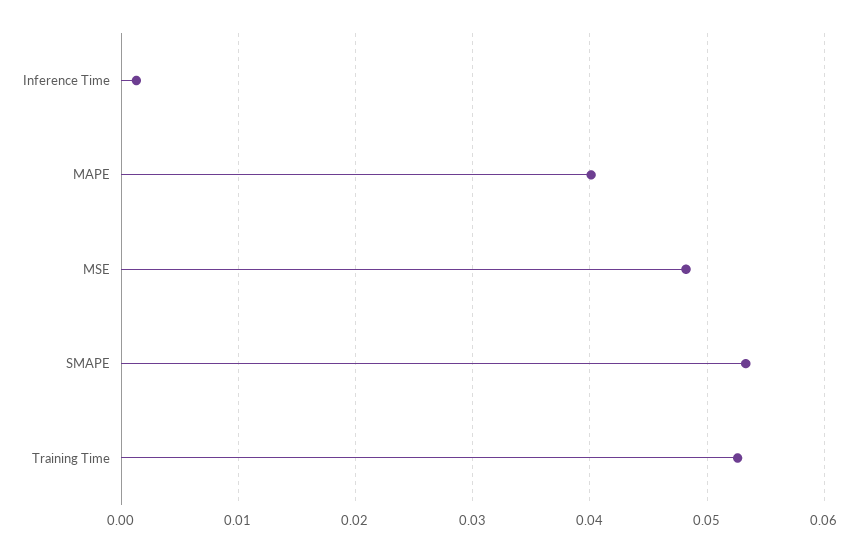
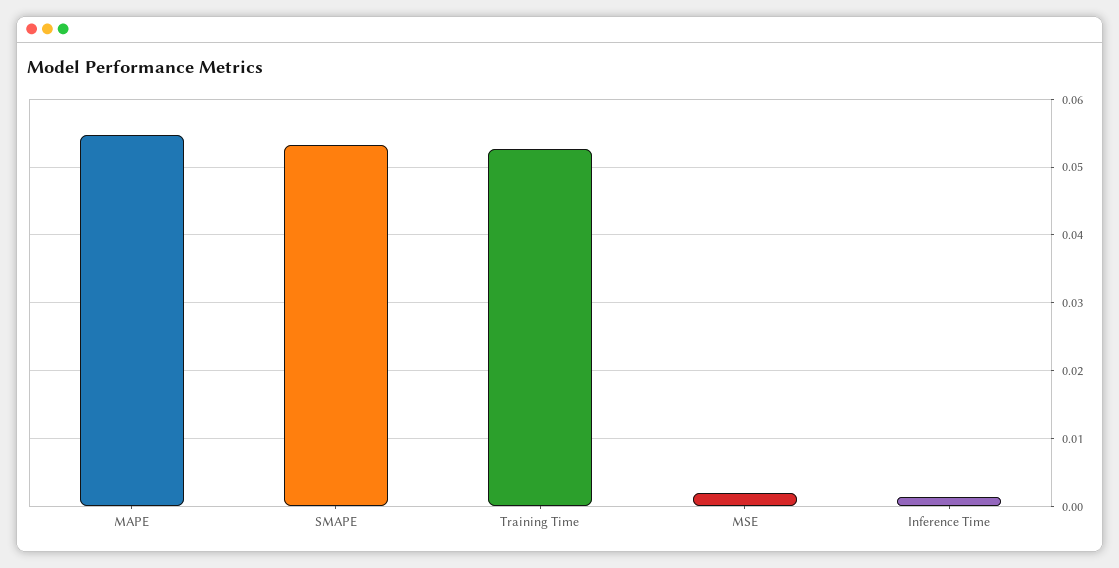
  {
    "Inference Time": 0.001,
-   "MAPE": 0.04,
+   "MAPE": 0.055,
-   "MSE": 0.048,
+   "MSE": 0.002,
    "SMAPE": 0.053,
    "Training Time": 0.053
  }

